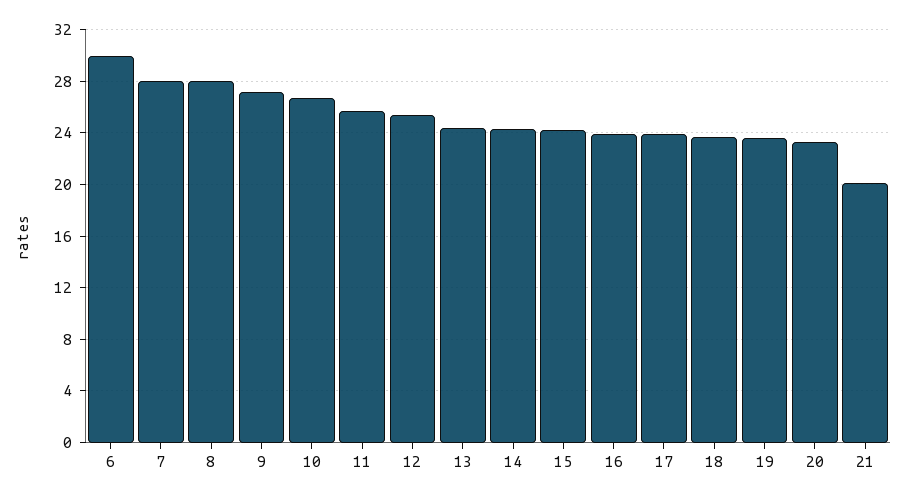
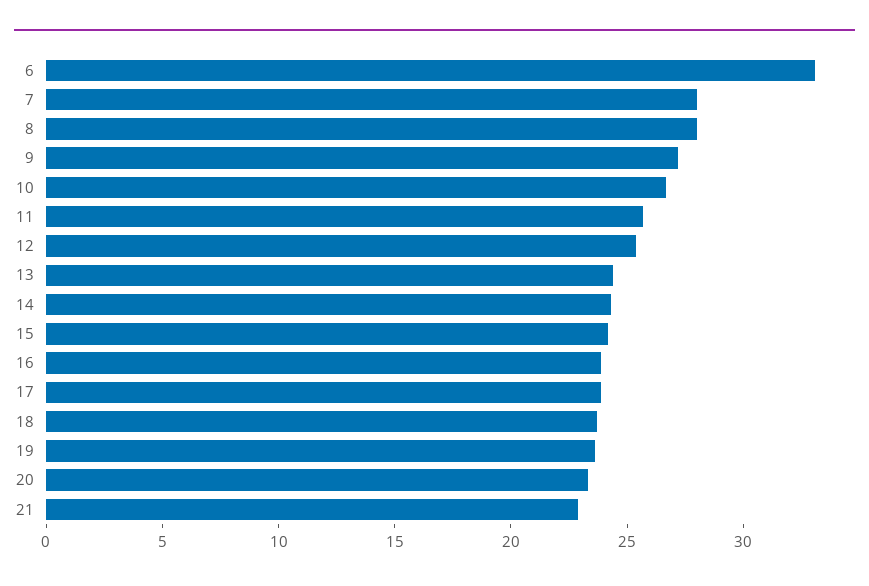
  {
-   "6": 30,
+   "6": 33,
    "7": 28,
    "8": 28,
    "9": 27,
    "10": 26.5,
    "11": 25.5,
    "12": 25.5,
    "13": 24.5,
    "14": 24.5,
    "15": 24,
    "16": 24,
    "17": 24,
    "18": 23.5,
    "19": 23.5,
    "20": 23.5,
-   "21": 20
+   "21": 23
  }

